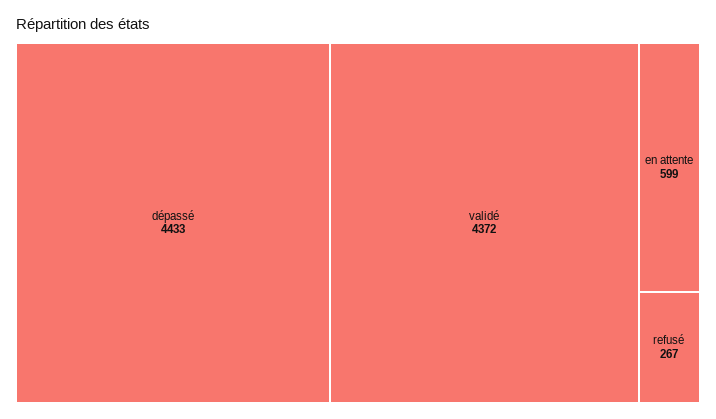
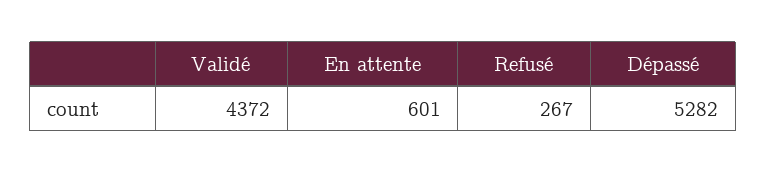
  {
-   "dépassé": 4433,
+   "dépassé": 5282,
    "validé": 4372,
-   "en attente": 599,
+   "en attente": 601,
    "refusé": 267
  }

